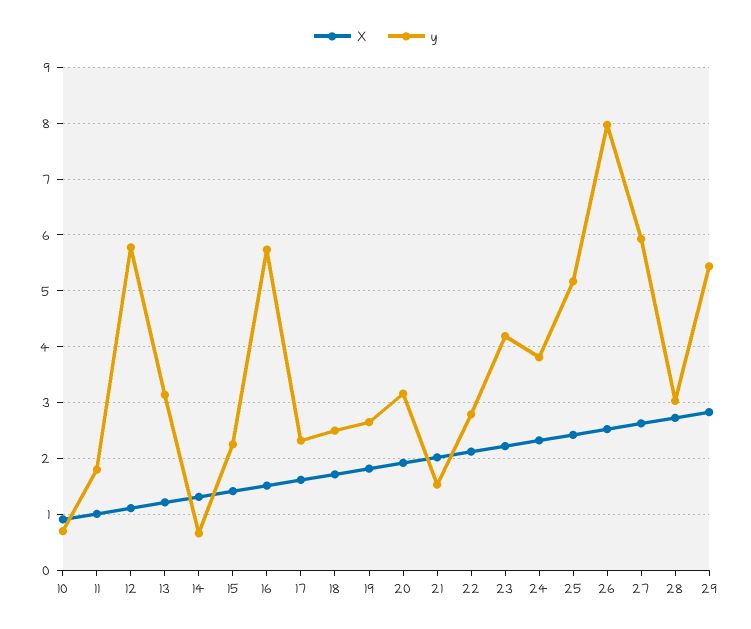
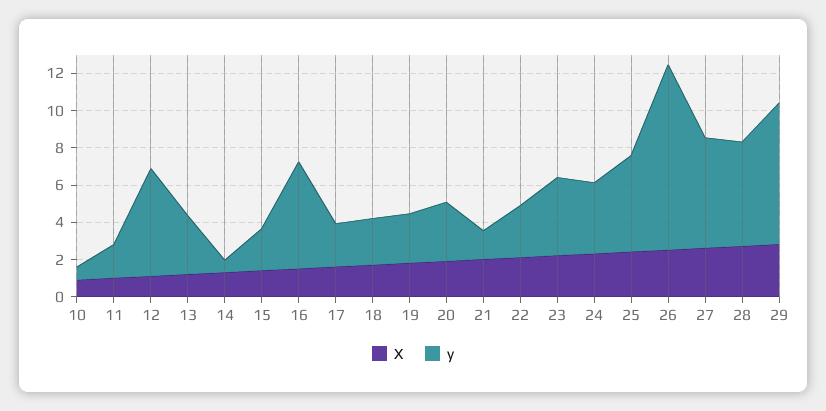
  {
    "X": {
      "10": 1,
      "11": 1,
      "12": 1.2,
      "13": 1.2,
      "14": 1.4,
      "15": 1.4,
      "16": 1.6,
      "17": 1.6,
      "18": 1.8,
      "19": 1.8,
      "20": 2,
      "21": 2,
      "22": 2.2,
      "23": 2.2,
      "24": 2.4,
      "25": 2.4,
      "26": 2.6,
      "27": 2.6,
      "28": 2.8,
      "29": 2.8
    },
    "y": {
      "10": 0.8,
      "11": 1.8,
      "12": 5.8,
      "13": 3.2,
      "14": 0.6,
      "15": 2.2,
      "16": 5.8,
      "17": 2.4,
      "18": 2.6,
      "19": 2.6,
      "20": 3.2,
      "21": 1.6,
      "22": 2.8,
      "23": 4.2,
      "24": 3.8,
      "25": 5.2,
-     "26": 8,
+     "26": 10,
      "27": 6,
-     "28": 3,
+     "28": 5.5,
-     "29": 5.4
+     "29": 7.5
    }
  }

